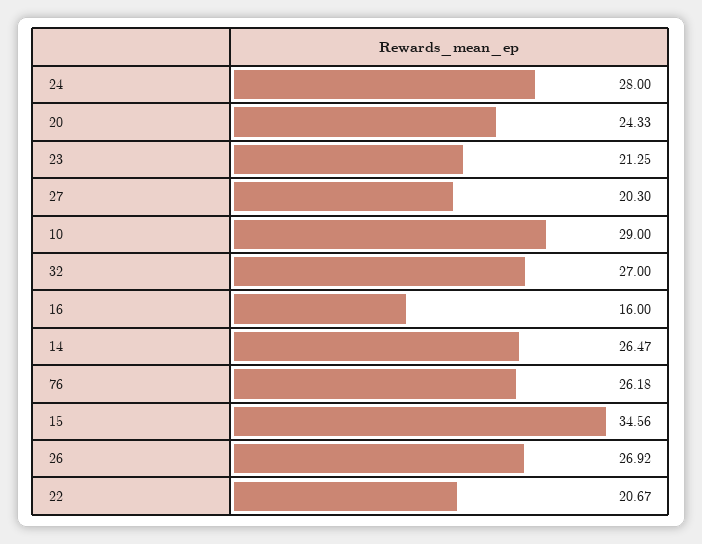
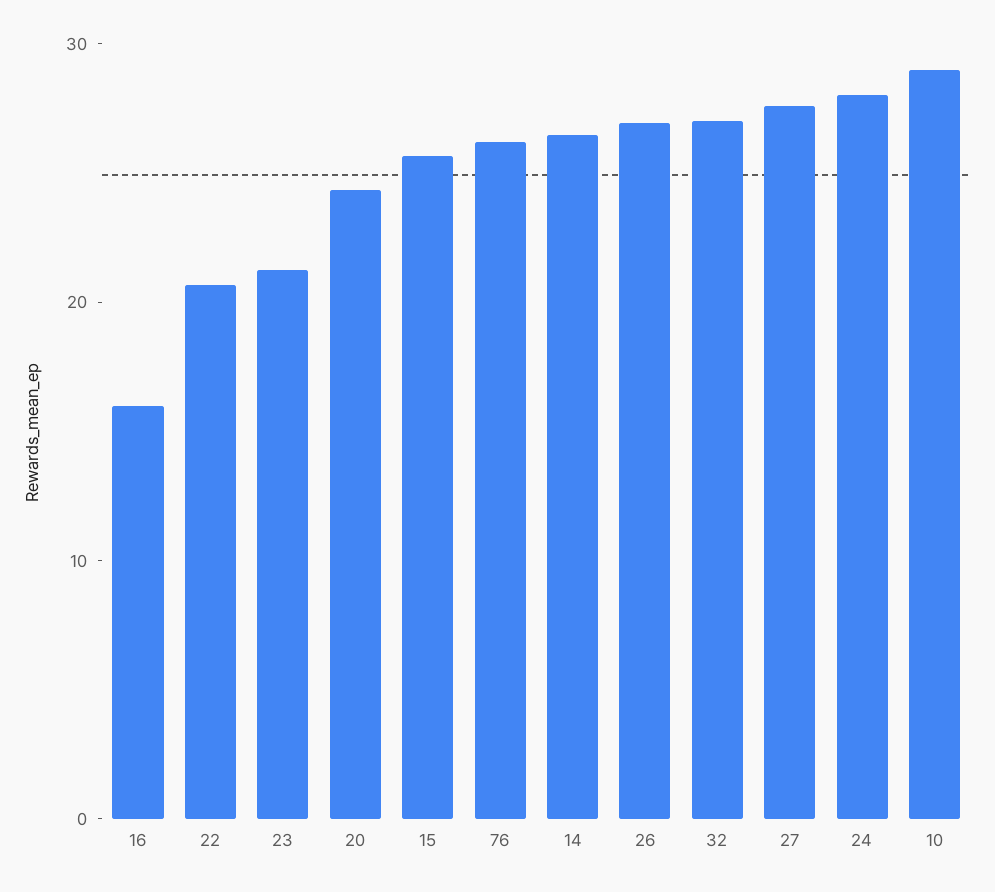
  {
    "24": 28,
    "20": 24.33,
    "23": 21.25,
-   "27": 20.3,
+   "27": 28,
    "10": 29,
    "32": 27,
    "16": 16,
    "14": 26.47,
    "76": 26.18,
-   "15": 34.56,
+   "15": 26,
    "26": 26.92,
    "22": 20.67
  }

